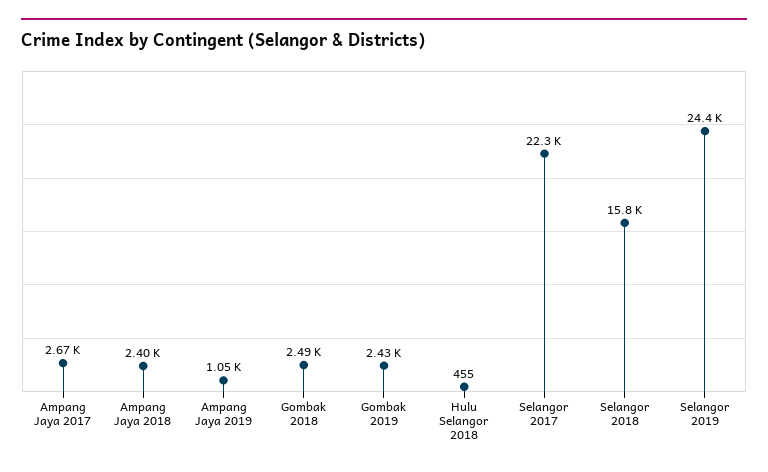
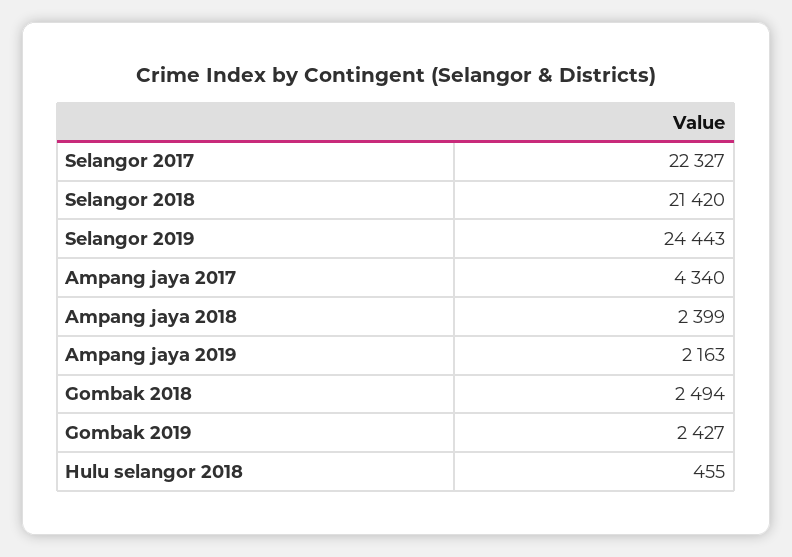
  {
-   "Ampang Jaya 2017": 2670,
+   "Ampang Jaya 2017": 4340,
    "Ampang Jaya 2018": 2399,
-   "Ampang Jaya 2019": 1050,
+   "Ampang Jaya 2019": 2163,
    "Gombak 2018": 2494,
    "Gombak 2019": 2427,
    "Hulu Selangor 2018": 455,
    "Selangor 2017": 22327,
-   "Selangor 2018": 15800,
+   "Selangor 2018": 21420,
    "Selangor 2019": 24443
  }

